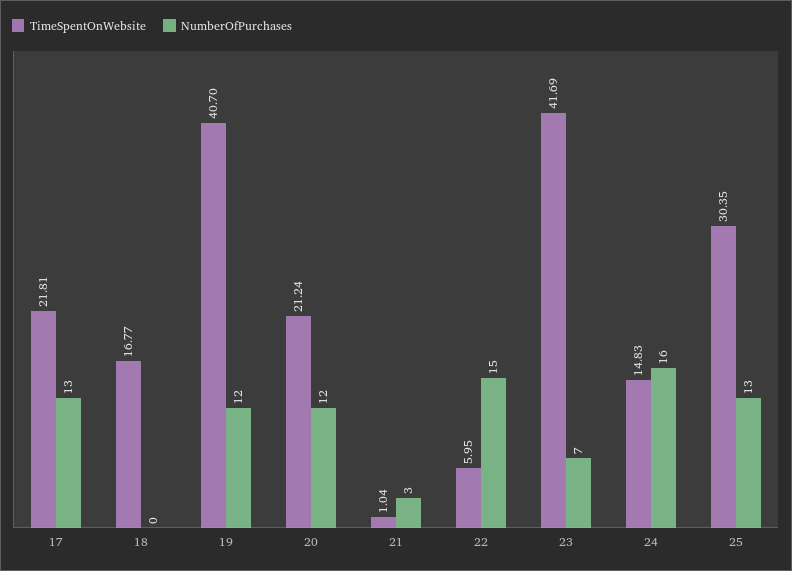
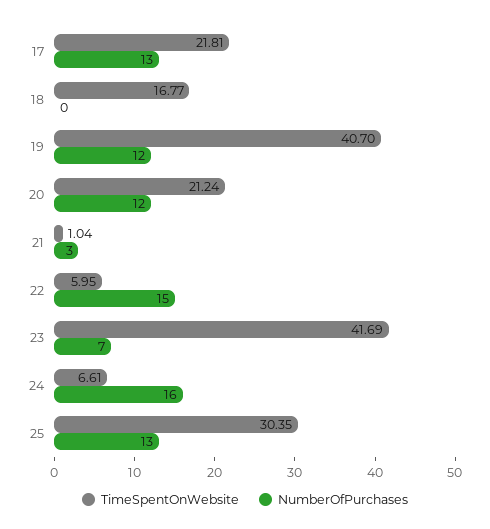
  {
    "TimeSpentOnWebsite": {
      "17": 21.81,
      "18": 16.77,
      "19": 40.7,
      "20": 21.24,
      "21": 1.04,
      "22": 5.95,
      "23": 41.69,
-     "24": 14.83,
+     "24": 6.61,
      "25": 30.35
    },
    "NumberOfPurchases": {
      "17": 13,
      "18": 0,
      "19": 12,
      "20": 12,
      "21": 3,
      "22": 15,
      "23": 7,
      "24": 16,
      "25": 13
    }
  }

